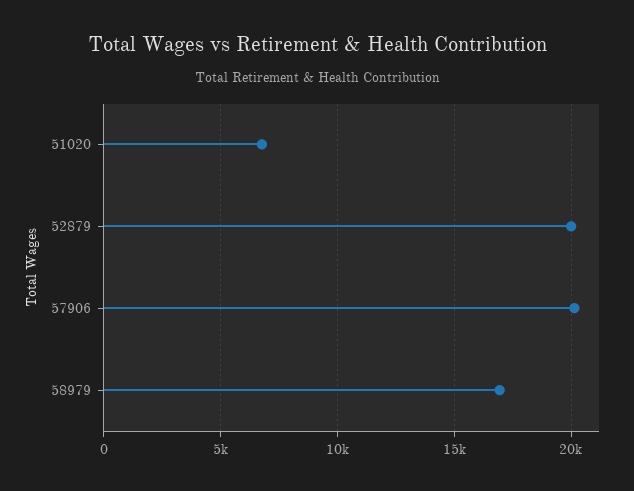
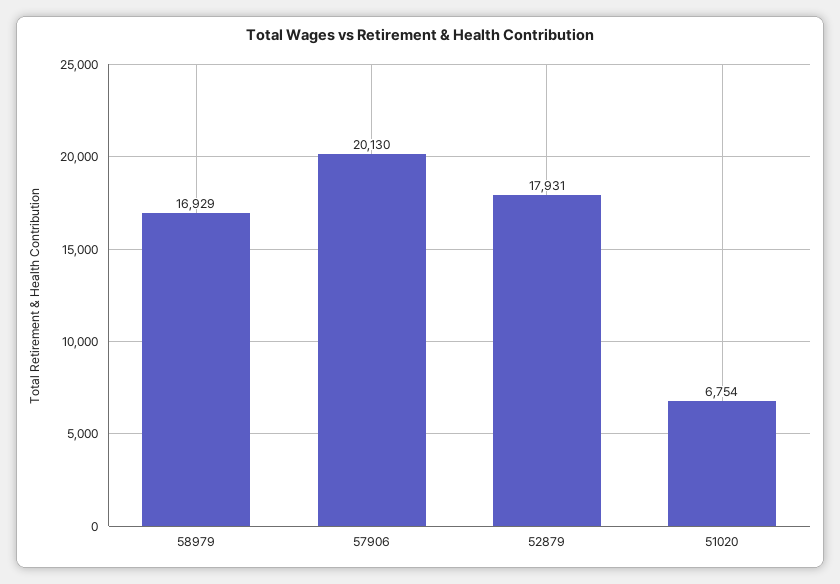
  {
    "51020": 6754,
-   "52879": 20000,
+   "52879": 17931,
    "57906": 20130,
    "58979": 16929
  }

